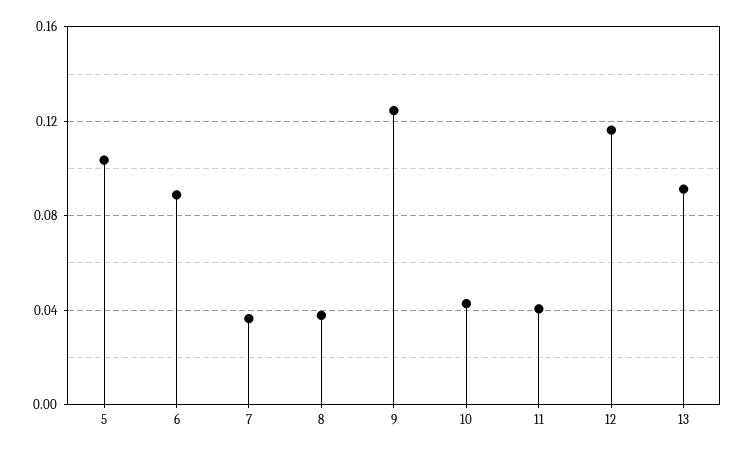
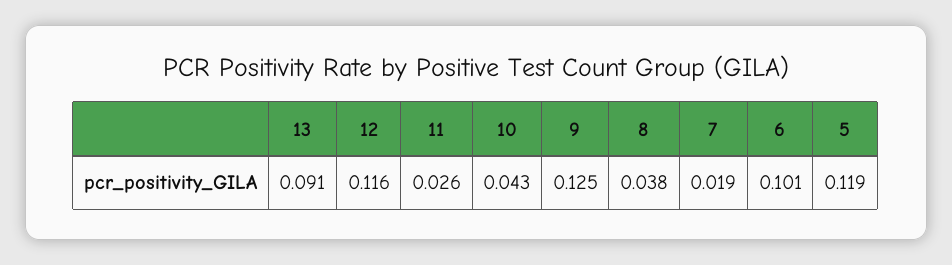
  {
-   "5": 0.105,
+   "5": 0.119,
-   "6": 0.09,
+   "6": 0.101,
-   "7": 0.035,
+   "7": 0.019,
    "8": 0.038,
    "9": 0.125,
    "10": 0.043,
-   "11": 0.04,
+   "11": 0.026,
    "12": 0.116,
    "13": 0.091
  }

